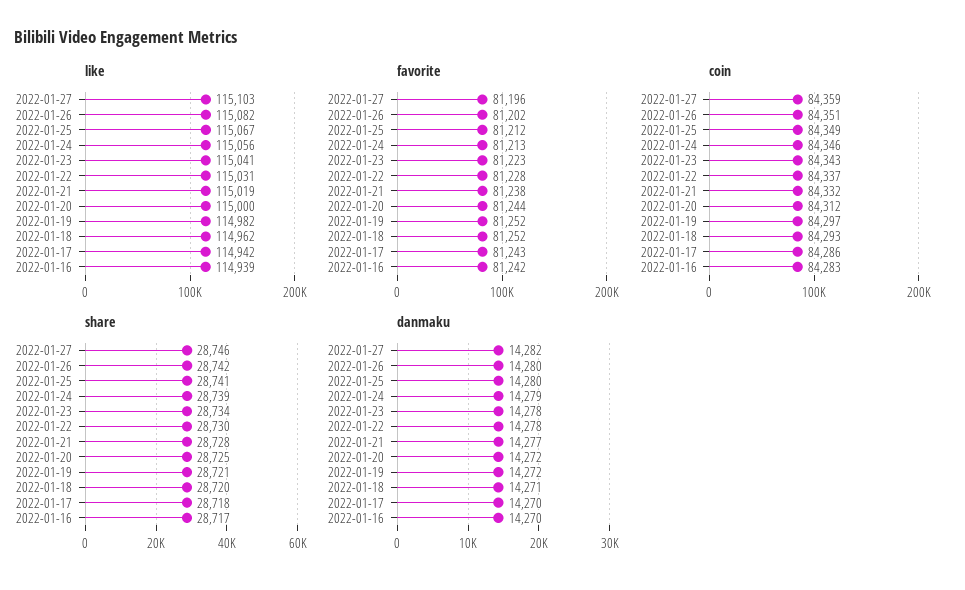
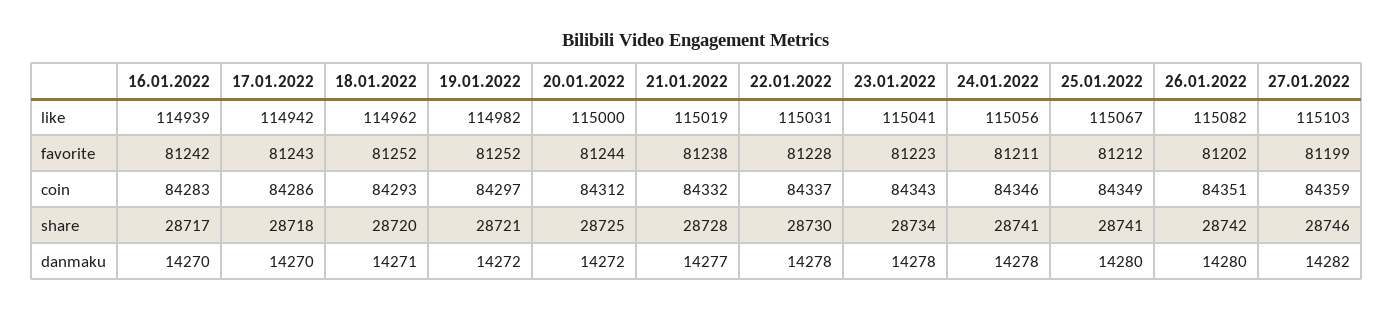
  {
    "like": {
      "2022-01-27": 115103,
      "2022-01-26": 115082,
      "2022-01-25": 115067,
      "2022-01-24": 115056,
      "2022-01-23": 115041,
      "2022-01-22": 115031,
      "2022-01-21": 115019,
      "2022-01-20": 115000,
      "2022-01-19": 114982,
      "2022-01-18": 114962,
      "2022-01-17": 114942,
      "2022-01-16": 114939
    },
    "favorite": {
-     "2022-01-27": 81196,
+     "2022-01-27": 81199,
      "2022-01-26": 81202,
      "2022-01-25": 81212,
-     "2022-01-24": 81213,
+     "2022-01-24": 81211,
      "2022-01-23": 81223,
      "2022-01-22": 81228,
      "2022-01-21": 81238,
      "2022-01-20": 81244,
      "2022-01-19": 81252,
      "2022-01-18": 81252,
      "2022-01-17": 81243,
      "2022-01-16": 81242
    },
    "coin": {
      "2022-01-27": 84359,
      "2022-01-26": 84351,
      "2022-01-25": 84349,
      "2022-01-24": 84346,
      "2022-01-23": 84343,
      "2022-01-22": 84337,
      "2022-01-21": 84332,
      "2022-01-20": 84312,
      "2022-01-19": 84297,
      "2022-01-18": 84293,
      "2022-01-17": 84286,
      "2022-01-16": 84283
    },
    "share": {
      "2022-01-27": 28746,
      "2022-01-26": 28742,
      "2022-01-25": 28741,
-     "2022-01-24": 28739,
+     "2022-01-24": 28741,
      "2022-01-23": 28734,
      "2022-01-22": 28730,
      "2022-01-21": 28728,
      "2022-01-20": 28725,
      "2022-01-19": 28721,
      "2022-01-18": 28720,
      "2022-01-17": 28718,
      "2022-01-16": 28717
    },
    "danmaku": {
      "2022-01-27": 14282,
      "2022-01-26": 14280,
      "2022-01-25": 14280,
-     "2022-01-24": 14279,
+     "2022-01-24": 14278,
      "2022-01-23": 14278,
      "2022-01-22": 14278,
      "2022-01-21": 14277,
      "2022-01-20": 14272,
      "2022-01-19": 14272,
      "2022-01-18": 14271,
      "2022-01-17": 14270,
      "2022-01-16": 14270
    }
  }

